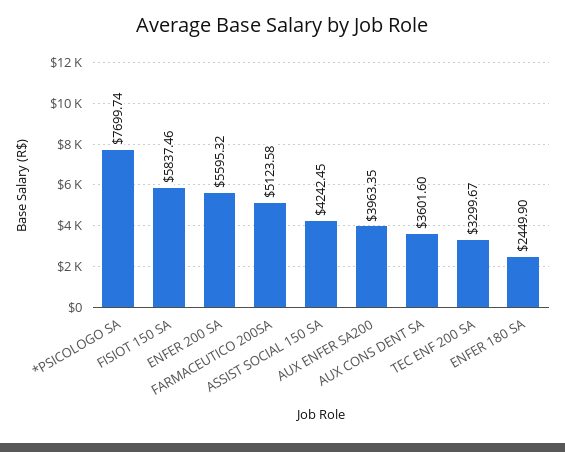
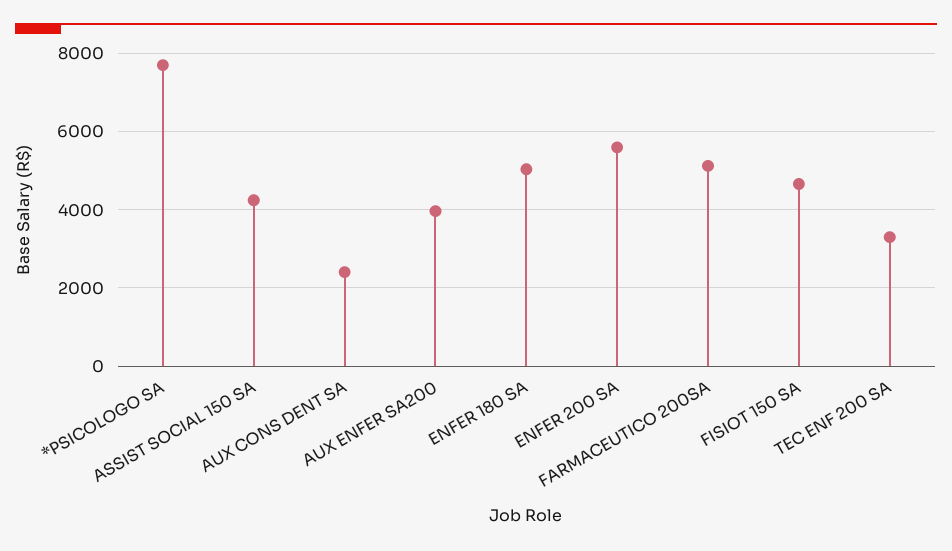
  {
    "*PSICOLOGO SA": 7699.74,
-   "FISIOT 150 SA": 5837.46,
+   "FISIOT 150 SA": 4600,
    "ENFER 200 SA": 5595.32,
    "FARMACEUTICO 200SA": 5123.58,
    "ASSIST SOCIAL 150 SA": 4242.45,
    "AUX ENFER SA200": 3963.35,
-   "AUX CONS DENT SA": 3601.6,
+   "AUX CONS DENT SA": 2400,
    "TEC ENF 200 SA": 3299.67,
-   "ENFER 180 SA": 2449.9
+   "ENFER 180 SA": 5000
  }

